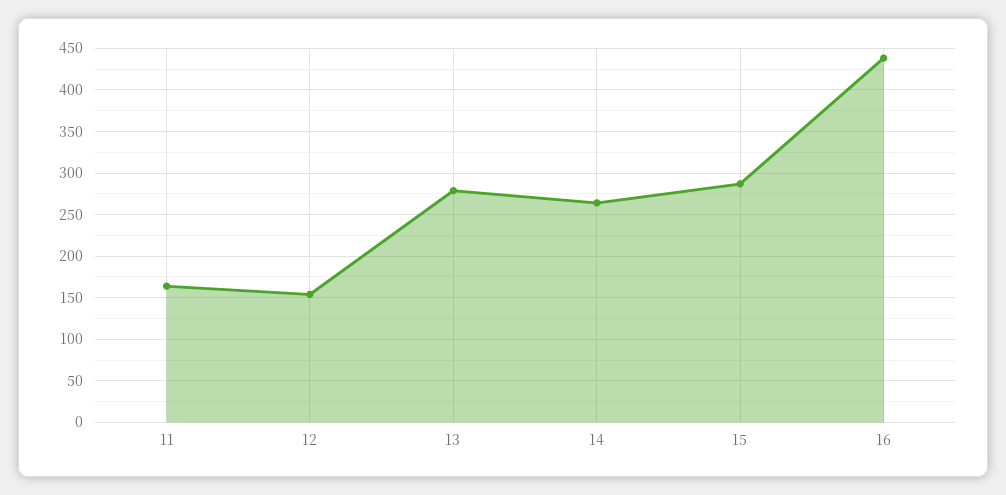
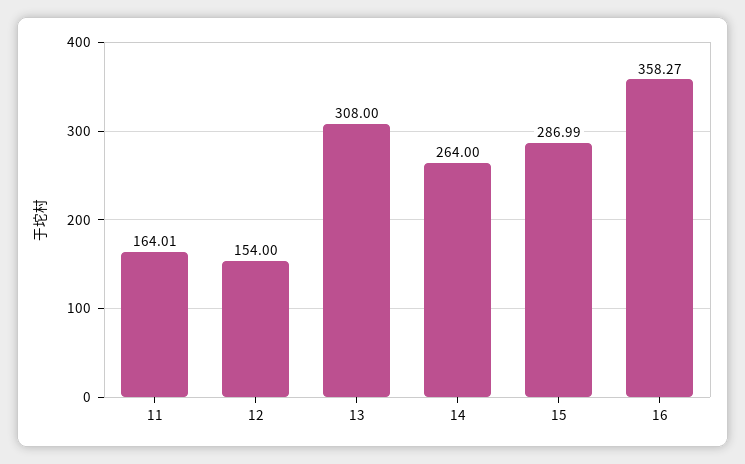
  {
    "11": 164.01,
    "12": 154,
-   "13": 280,
+   "13": 308,
    "14": 264,
    "15": 286.99,
-   "16": 440
+   "16": 358.27
  }

